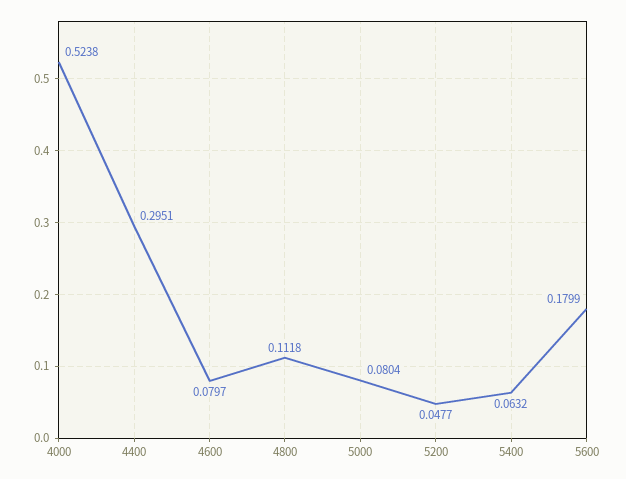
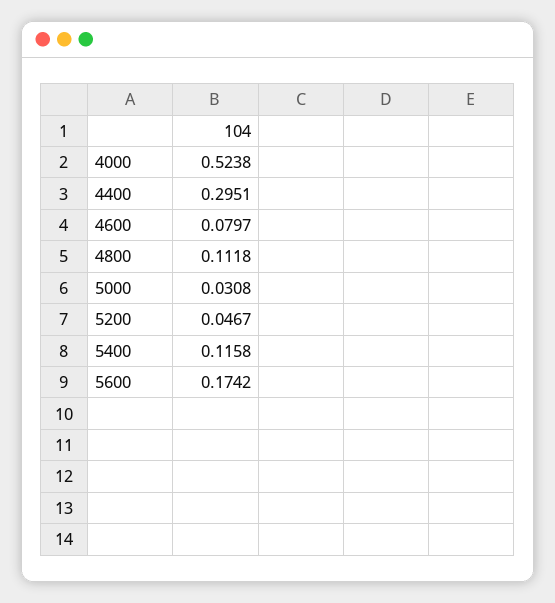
  {
    "4000": 0.5238,
    "4400": 0.2951,
    "4600": 0.0797,
    "4800": 0.1118,
-   "5000": 0.0804,
+   "5000": 0.0308,
-   "5200": 0.0477,
+   "5200": 0.0467,
-   "5400": 0.0632,
+   "5400": 0.1158,
-   "5600": 0.1799
+   "5600": 0.1742
  }

